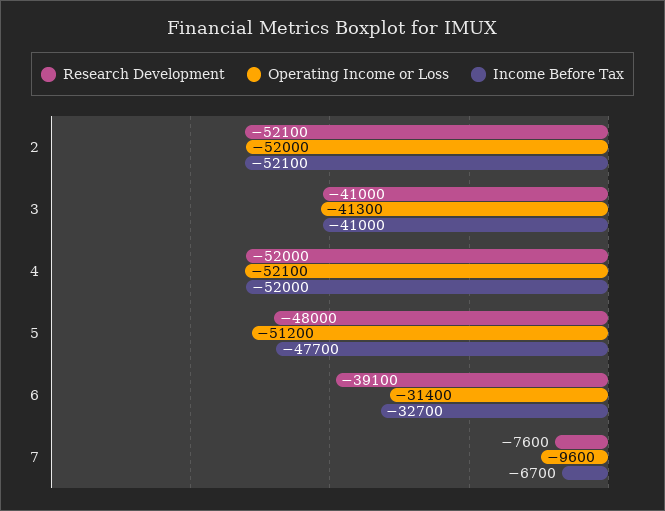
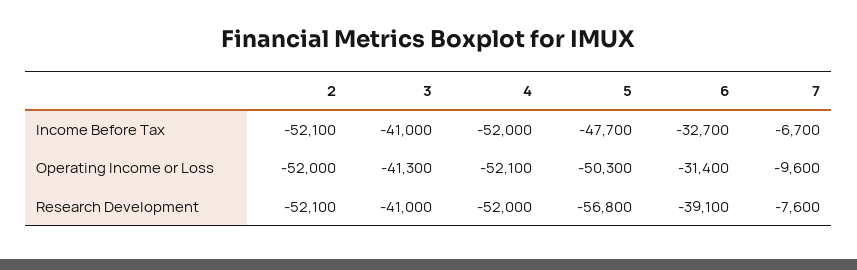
  {
    "Research Development": {
      "2": -52100,
      "3": -41000,
      "4": -52000,
-     "5": -48000,
+     "5": -56800,
      "6": -39100,
      "7": -7600
    },
    "Operating Income or Loss": {
      "2": -52000,
      "3": -41300,
      "4": -52100,
-     "5": -51200,
+     "5": -50300,
      "6": -31400,
      "7": -9600
    },
    "Income Before Tax": {
      "2": -52100,
      "3": -41000,
      "4": -52000,
      "5": -47700,
      "6": -32700,
      "7": -6700
    }
  }

